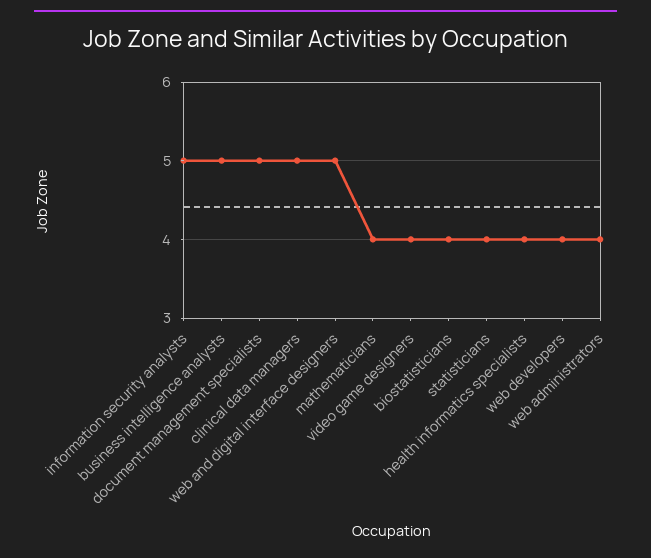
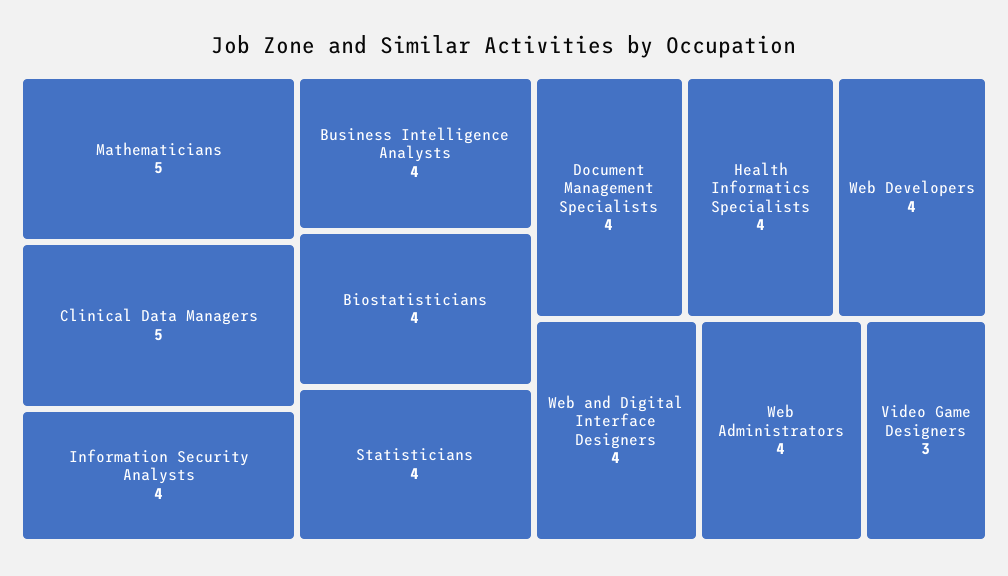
  {
-   "information security analysts": 5,
+   "information security analysts": 4,
-   "business intelligence analysts": 5,
+   "business intelligence analysts": 4,
-   "document management specialists": 5,
+   "document management specialists": 4,
    "clinical data managers": 5,
-   "web and digital interface designers": 5,
+   "web and digital interface designers": 4,
-   "mathematicians": 4,
+   "mathematicians": 5,
-   "video game designers": 4,
+   "video game designers": 3,
    "biostatisticians": 4,
    "statisticians": 4,
    "health informatics specialists": 4,
    "web developers": 4,
    "web administrators": 4
  }

